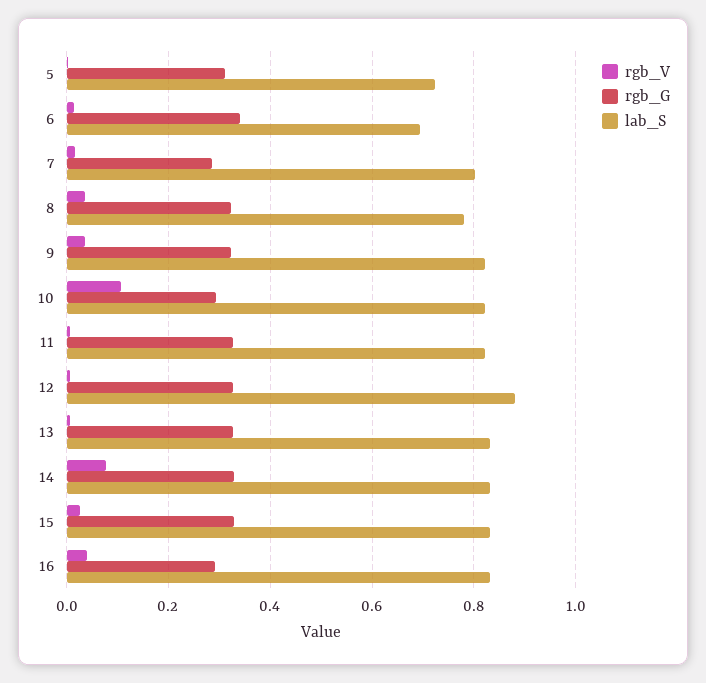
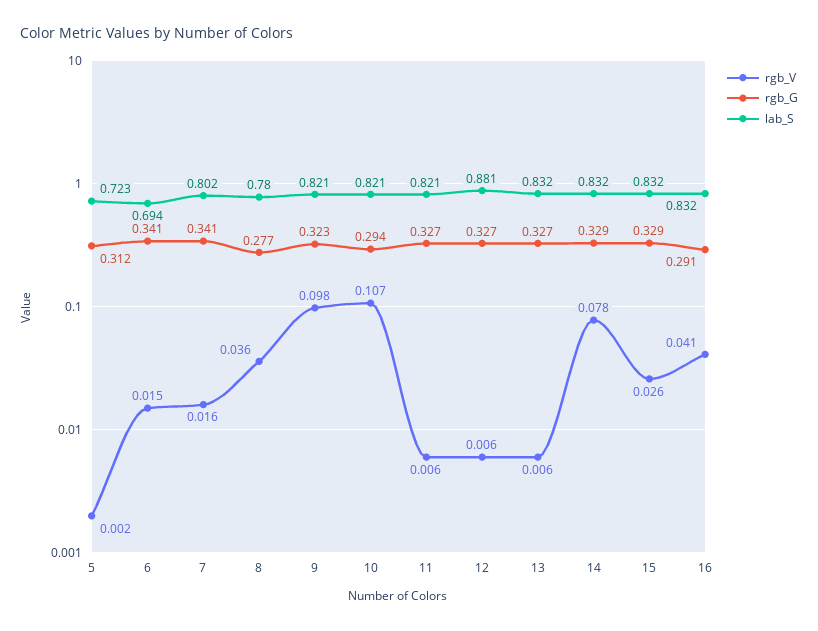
  {
    "rgb_V": {
      "5": 0.002,
      "6": 0.015,
      "7": 0.016,
      "8": 0.036,
-     "9": 0.04,
+     "9": 0.098,
      "10": 0.107,
      "11": 0.006,
      "12": 0.006,
      "13": 0.006,
      "14": 0.078,
      "15": 0.026,
      "16": 0.041
    },
    "rgb_G": {
      "5": 0.312,
      "6": 0.341,
-     "7": 0.28,
+     "7": 0.341,
-     "8": 0.32,
+     "8": 0.277,
      "9": 0.323,
      "10": 0.294,
      "11": 0.327,
      "12": 0.327,
      "13": 0.327,
      "14": 0.329,
      "15": 0.329,
      "16": 0.291
    },
    "lab_S": {
      "5": 0.723,
      "6": 0.694,
      "7": 0.802,
      "8": 0.78,
      "9": 0.821,
      "10": 0.821,
      "11": 0.821,
      "12": 0.881,
      "13": 0.832,
      "14": 0.832,
      "15": 0.832,
      "16": 0.832
    }
  }

